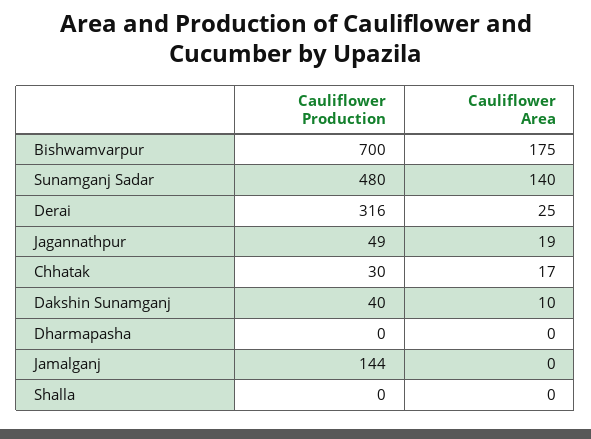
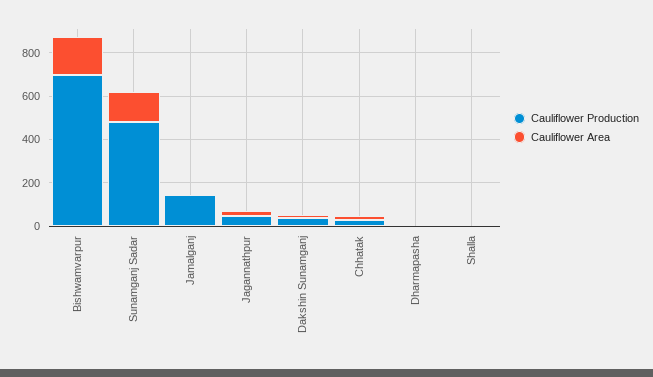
  {
    "Cauliflower Production": {
      "Bishwamvarpur": 700,
      "Sunamganj Sadar": 480,
-     "Derai": 316,
      "Jagannathpur": 49,
      "Chhatak": 30,
      "Dakshin Sunamganj": 40,
      "Dharmapasha": 0,
      "Jamalganj": 144,
      "Shalla": 0
    },
    "Cauliflower Area": {
      "Bishwamvarpur": 175,
      "Sunamganj Sadar": 140,
-     "Derai": 25,
      "Jagannathpur": 19,
      "Chhatak": 17,
      "Dakshin Sunamganj": 10,
      "Dharmapasha": 0,
      "Jamalganj": 0,
      "Shalla": 0
    }
  }

